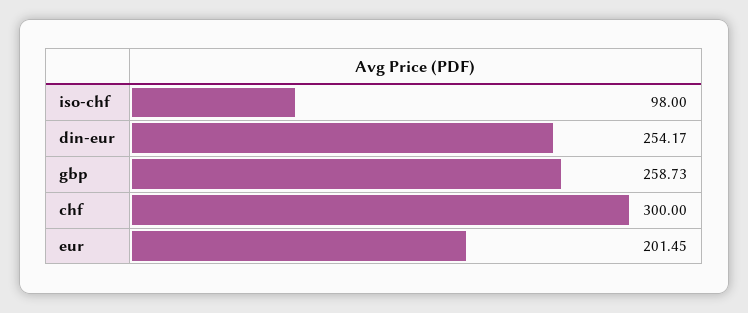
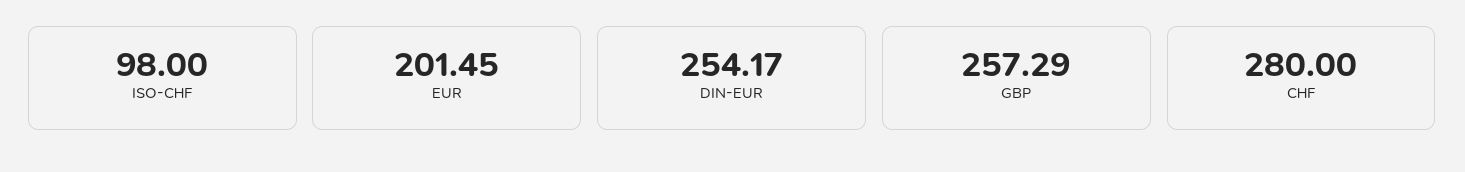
  {
    "iso-chf": 98,
    "din-eur": 254.17,
-   "gbp": 258.73,
+   "gbp": 257.29,
-   "chf": 300,
+   "chf": 280,
    "eur": 201.45
  }

